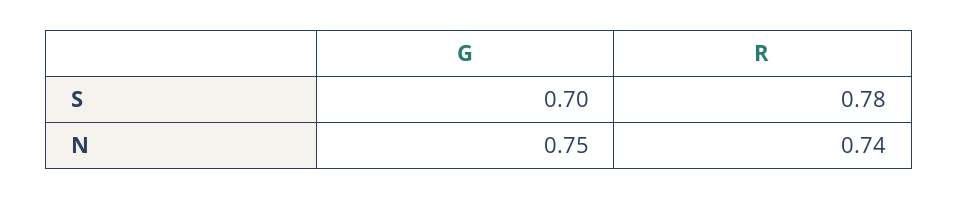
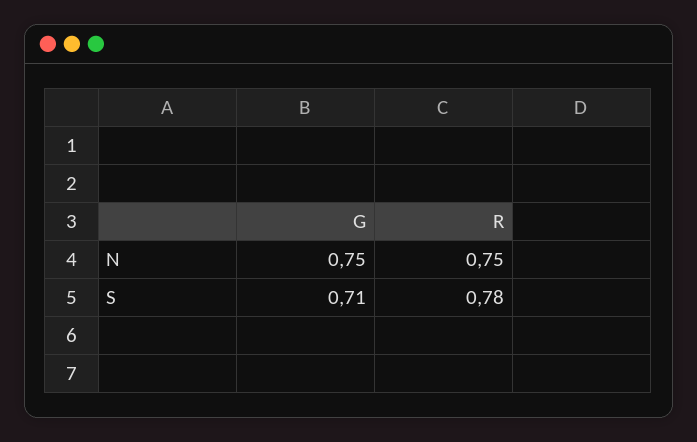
  {
    "G": {
-     "S": 0.7,
+     "S": 0.71,
      "N": 0.75
    },
    "R": {
      "S": 0.78,
-     "N": 0.74
+     "N": 0.75
    }
  }

